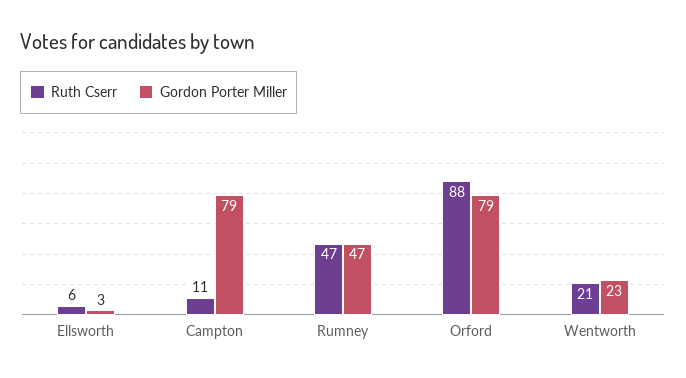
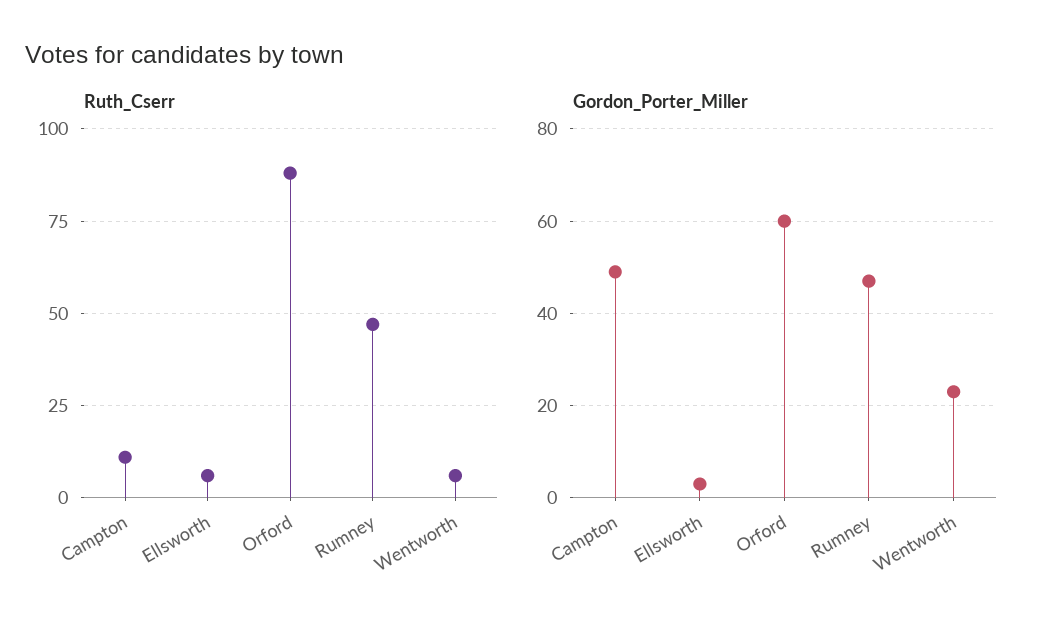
  {
    "Ruth Cserr": {
      "Ellsworth": 6,
      "Campton": 11,
      "Rumney": 47,
      "Orford": 88,
-     "Wentworth": 21
+     "Wentworth": 5
    },
    "Gordon Porter Miller": {
      "Ellsworth": 3,
-     "Campton": 79,
+     "Campton": 50,
      "Rumney": 47,
-     "Orford": 79,
+     "Orford": 60,
      "Wentworth": 23
    }
  }

